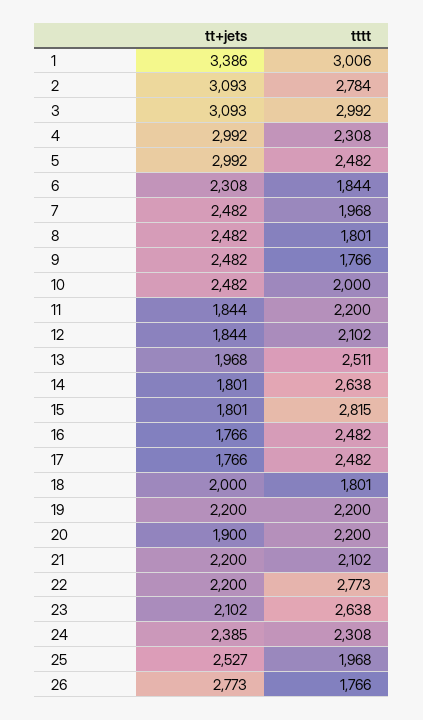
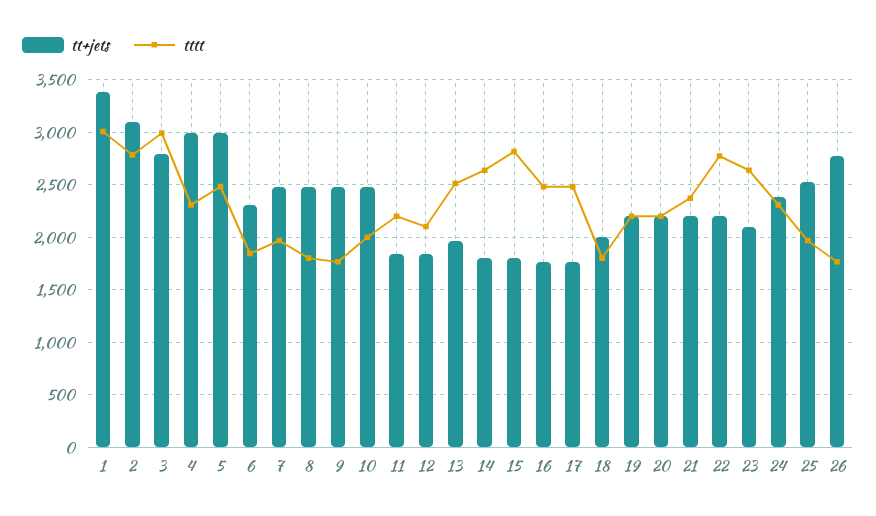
  {
    "tt+jets": {
      "1": 3386,
      "2": 3093,
-     "3": 3093,
+     "3": 2800,
      "4": 2992,
      "5": 2992,
      "6": 2308,
      "7": 2482,
      "8": 2482,
      "9": 2482,
      "10": 2482,
      "11": 1844,
      "12": 1844,
      "13": 1968,
      "14": 1801,
      "15": 1801,
      "16": 1766,
      "17": 1766,
      "18": 2000,
      "19": 2200,
-     "20": 1900,
+     "20": 2200,
      "21": 2200,
      "22": 2200,
      "23": 2102,
      "24": 2385,
      "25": 2527,
      "26": 2773
    },
    "tttt": {
      "1": 3006,
      "2": 2784,
      "3": 2992,
      "4": 2308,
      "5": 2482,
      "6": 1844,
      "7": 1968,
      "8": 1801,
      "9": 1766,
      "10": 2000,
      "11": 2200,
      "12": 2102,
      "13": 2511,
      "14": 2638,
      "15": 2815,
      "16": 2482,
      "17": 2482,
      "18": 1801,
      "19": 2200,
      "20": 2200,
-     "21": 2102,
+     "21": 2400,
      "22": 2773,
      "23": 2638,
      "24": 2308,
      "25": 1968,
      "26": 1766
    }
  }

